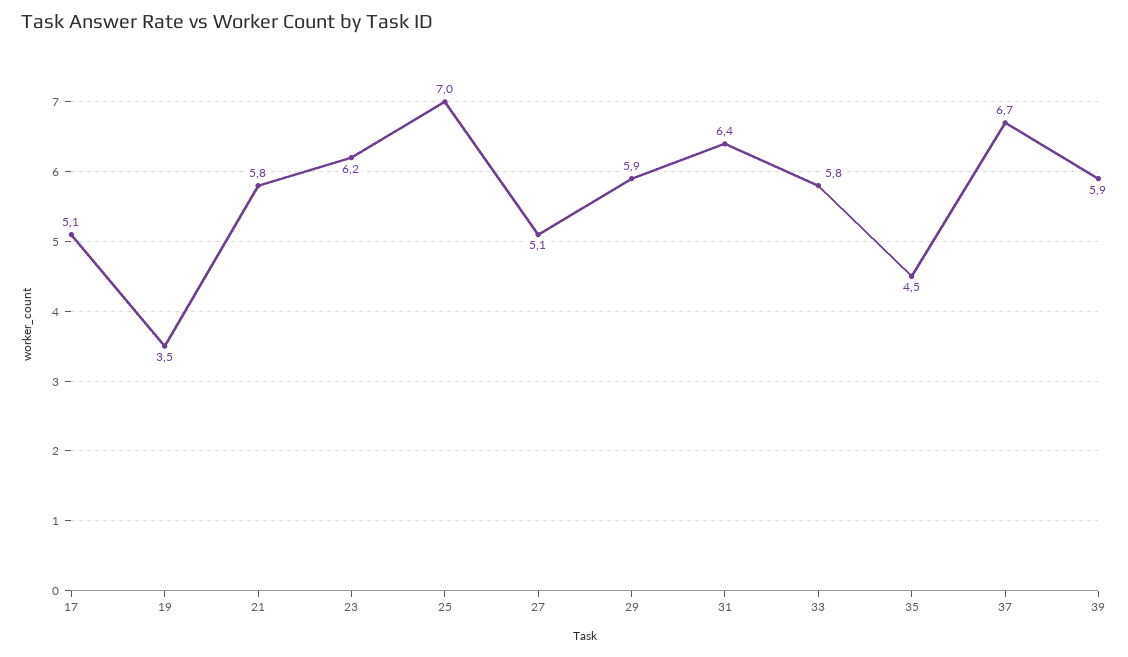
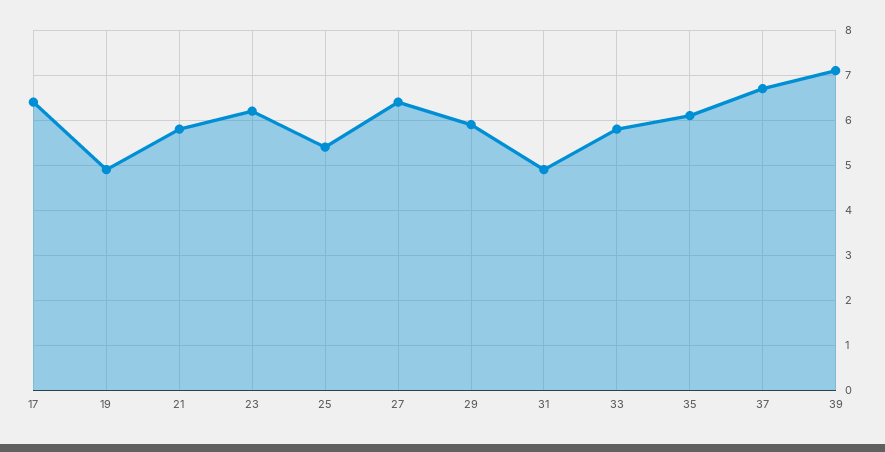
  {
-   "17": 5.1,
+   "17": 6.5,
-   "19": 3.5,
+   "19": 5,
    "21": 5.8,
    "23": 6.2,
-   "25": 7,
+   "25": 5.5,
-   "27": 5.1,
+   "27": 6.5,
    "29": 5.9,
-   "31": 6.4,
+   "31": 5,
    "33": 5.8,
-   "35": 4.5,
+   "35": 6,
    "37": 6.7,
-   "39": 5.9
+   "39": 7
  }

